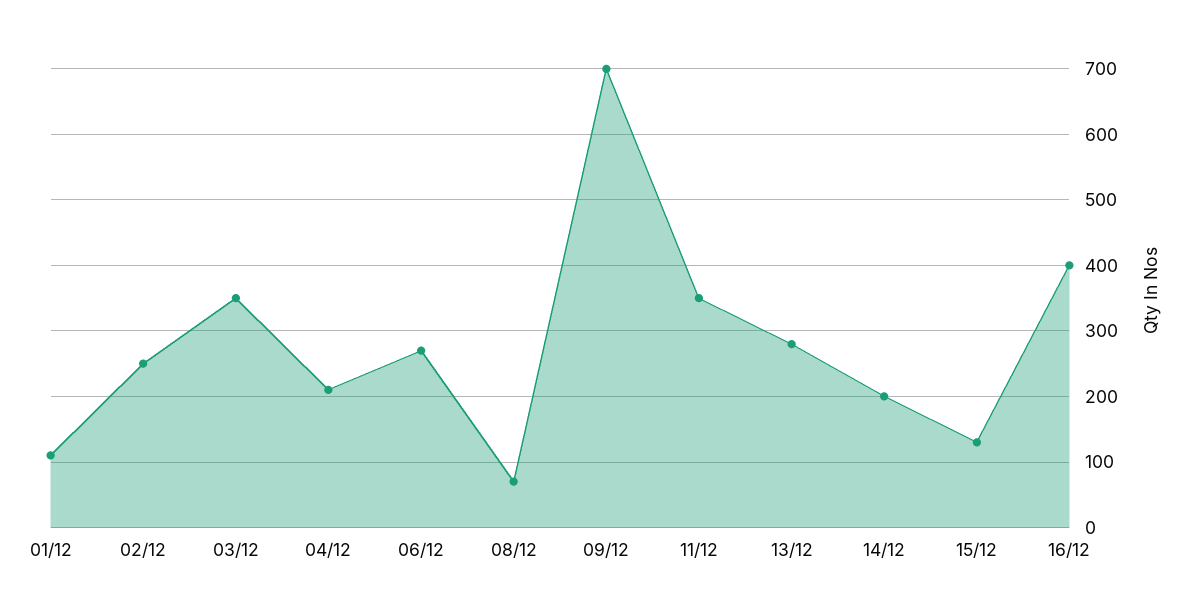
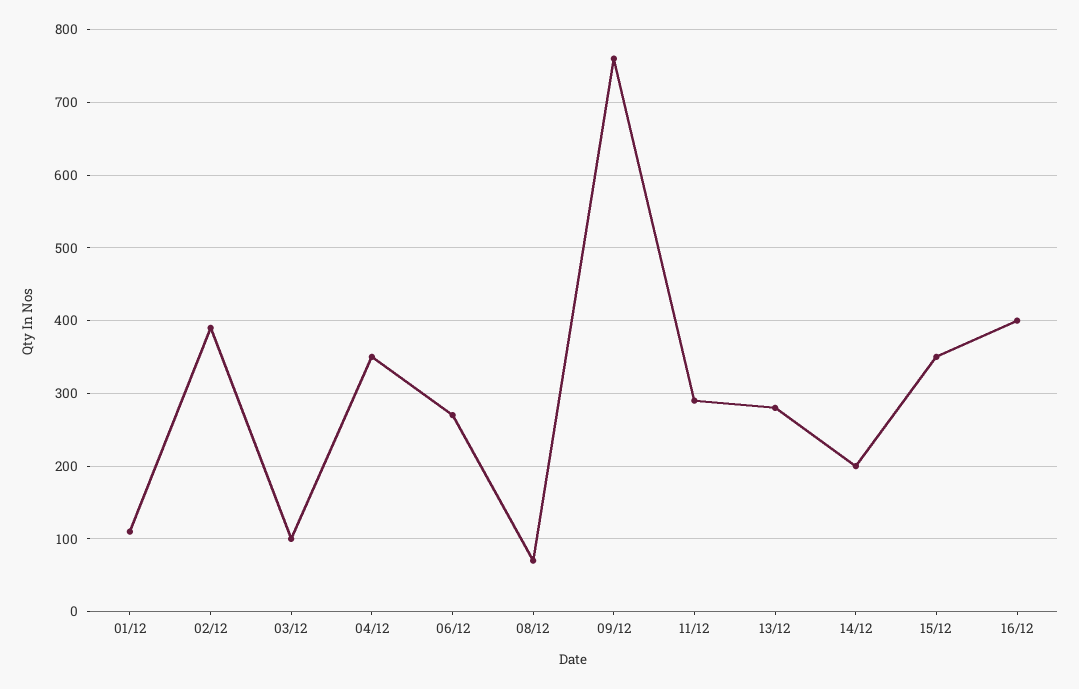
  {
    "01/12": 110,
-   "02/12": 250,
+   "02/12": 390,
-   "03/12": 350,
+   "03/12": 100,
-   "04/12": 210,
+   "04/12": 350,
    "06/12": 270,
    "08/12": 70,
-   "09/12": 700,
+   "09/12": 760,
-   "11/12": 350,
+   "11/12": 290,
    "13/12": 280,
    "14/12": 200,
-   "15/12": 130,
+   "15/12": 350,
    "16/12": 400
  }

